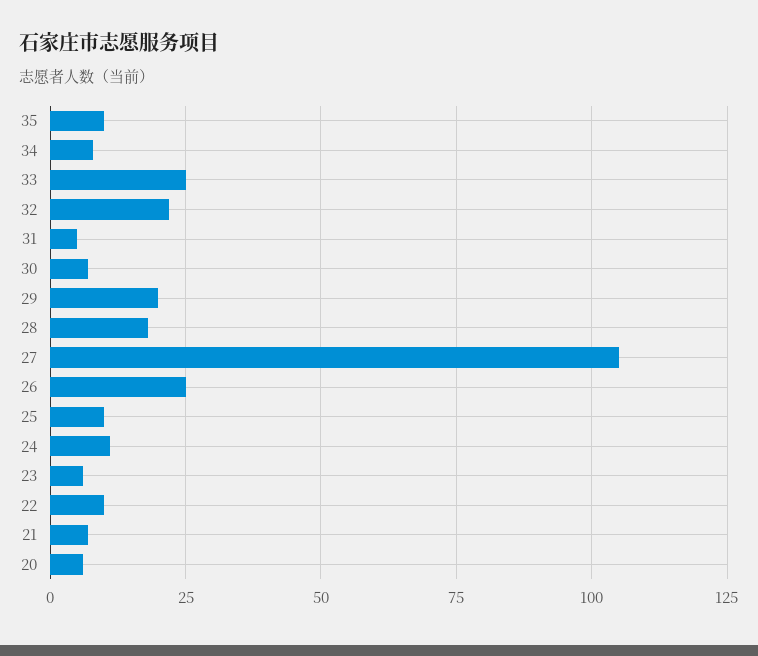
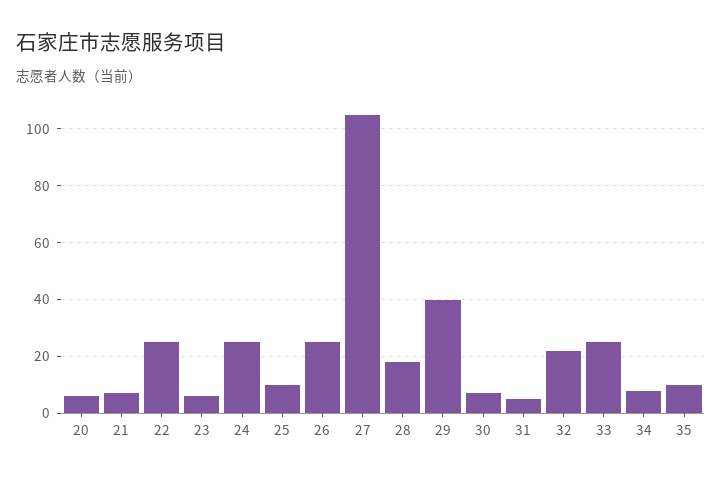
  {
    "35": 10,
    "34": 10,
    "33": 25,
    "32": 20,
    "31": 5,
    "30": 5,
-   "29": 20,
+   "29": 40,
    "28": 20,
    "27": 105,
    "26": 25,
    "25": 10,
-   "24": 10,
+   "24": 25,
    "23": 5,
-   "22": 10,
+   "22": 25,
    "21": 5,
    "20": 5
  }

